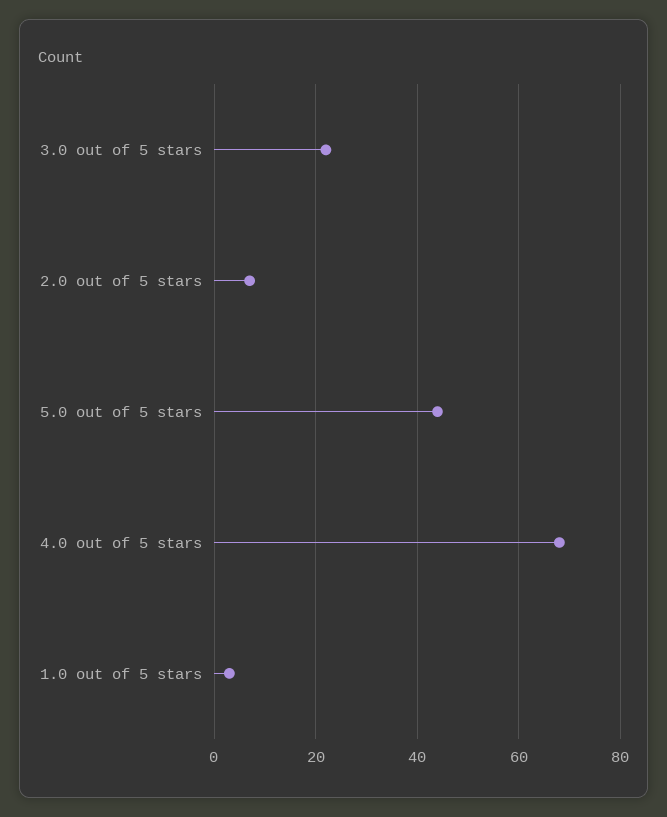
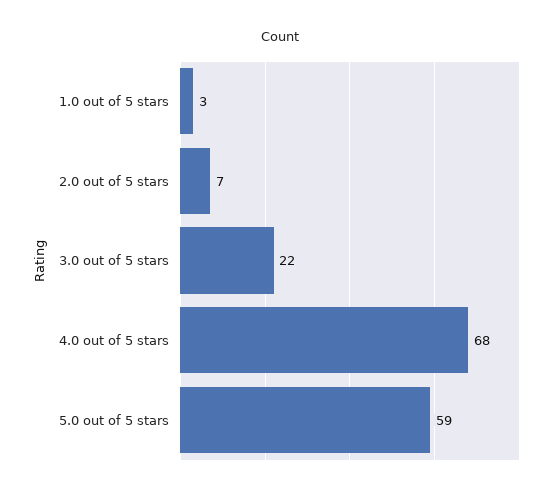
  {
    "3.0 out of 5 stars": 22,
    "2.0 out of 5 stars": 7,
-   "5.0 out of 5 stars": 45,
+   "5.0 out of 5 stars": 59,
    "4.0 out of 5 stars": 68,
    "1.0 out of 5 stars": 3
  }

